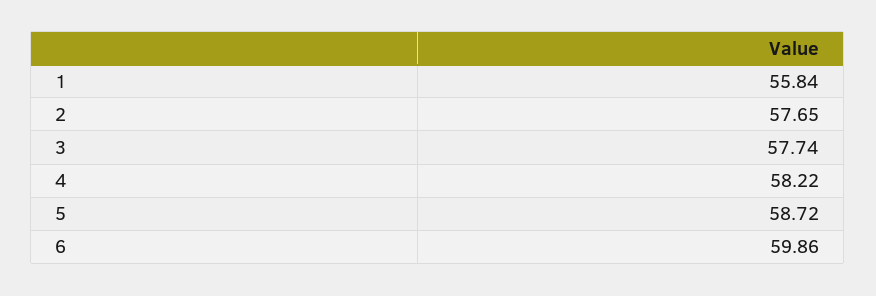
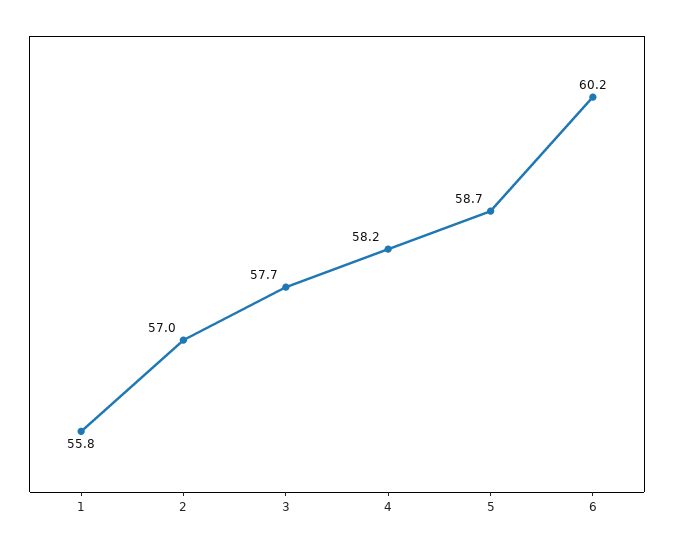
  {
    "1": 55.84,
-   "2": 57.65,
+   "2": 57,
    "3": 57.74,
    "4": 58.22,
    "5": 58.72,
-   "6": 59.86
+   "6": 60.2
  }

